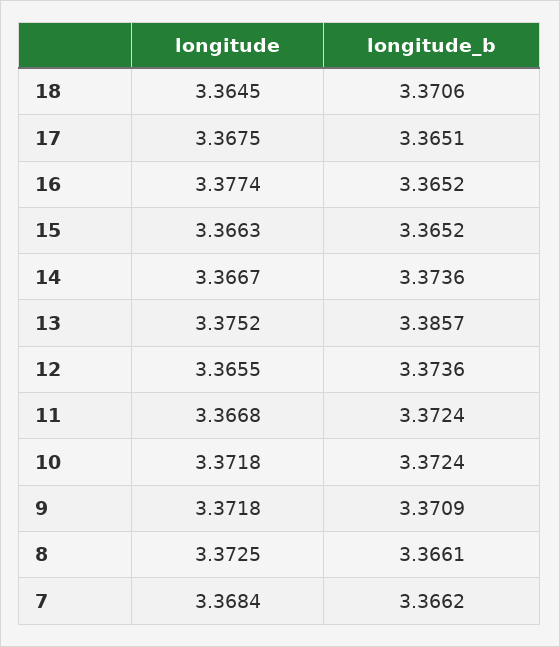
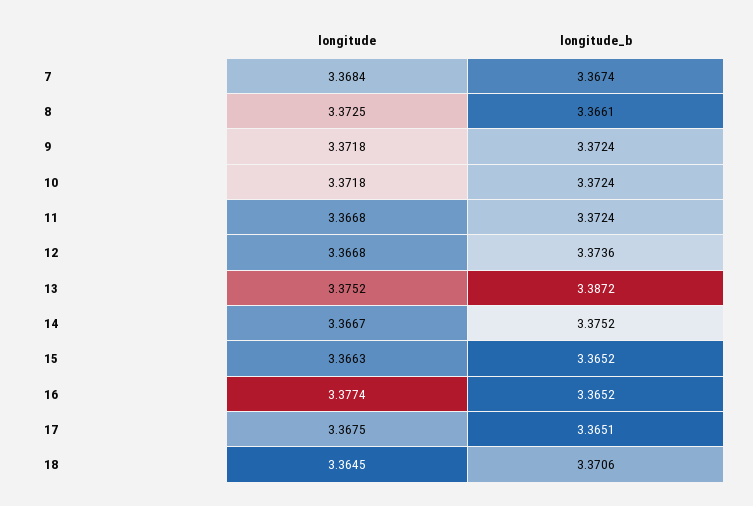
  {
    "longitude": {
      "18": 3.3645,
      "17": 3.3675,
      "16": 3.3774,
      "15": 3.3663,
      "14": 3.3667,
      "13": 3.3752,
-     "12": 3.3655,
+     "12": 3.3668,
      "11": 3.3668,
      "10": 3.3718,
      "9": 3.3718,
      "8": 3.3725,
      "7": 3.3684
    },
    "longitude_b": {
      "18": 3.3706,
      "17": 3.3651,
      "16": 3.3652,
      "15": 3.3652,
-     "14": 3.3736,
+     "14": 3.3752,
-     "13": 3.3857,
+     "13": 3.3872,
      "12": 3.3736,
      "11": 3.3724,
      "10": 3.3724,
-     "9": 3.3709,
+     "9": 3.3724,
      "8": 3.3661,
-     "7": 3.3662
+     "7": 3.3674
    }
  }

